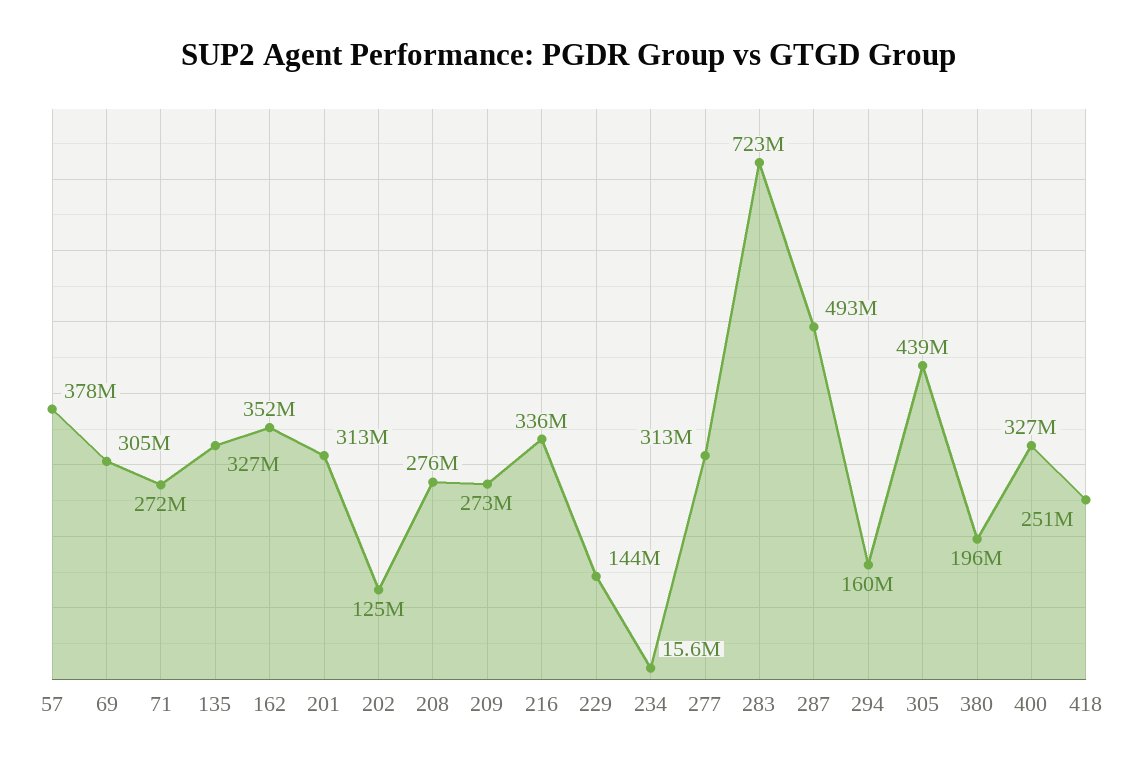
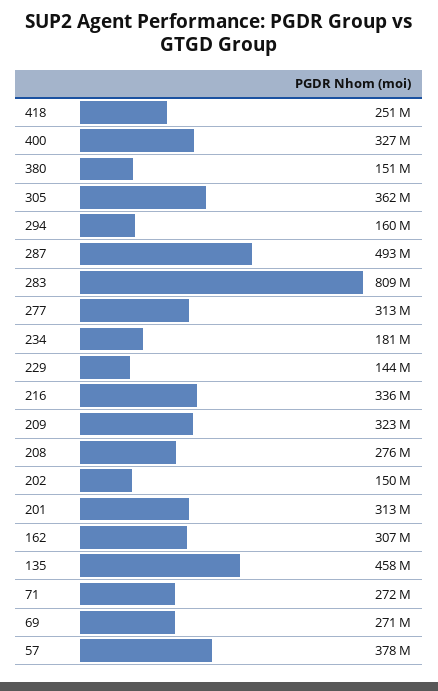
  {
    "57": 378000000,
-   "69": 305000000,
+   "69": 271000000,
    "71": 272000000,
-   "135": 327000000,
+   "135": 458000000,
-   "162": 352000000,
+   "162": 307000000,
    "201": 313000000,
-   "202": 125000000,
+   "202": 150000000,
    "208": 276000000,
-   "209": 273000000,
+   "209": 323000000,
    "216": 336000000,
    "229": 144000000,
-   "234": 15600000,
+   "234": 181000000,
    "277": 313000000,
-   "283": 723000000,
+   "283": 809000000,
    "287": 493000000,
    "294": 160000000,
-   "305": 439000000,
+   "305": 362000000,
-   "380": 196000000,
+   "380": 151000000,
    "400": 327000000,
    "418": 251000000
  }

